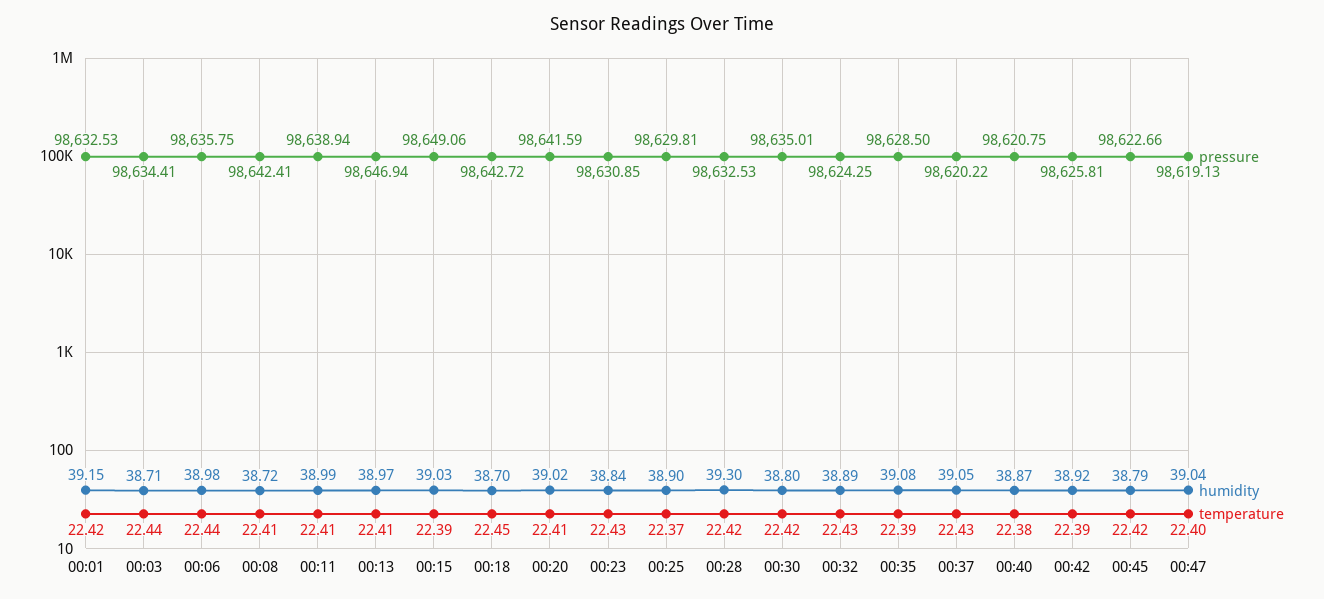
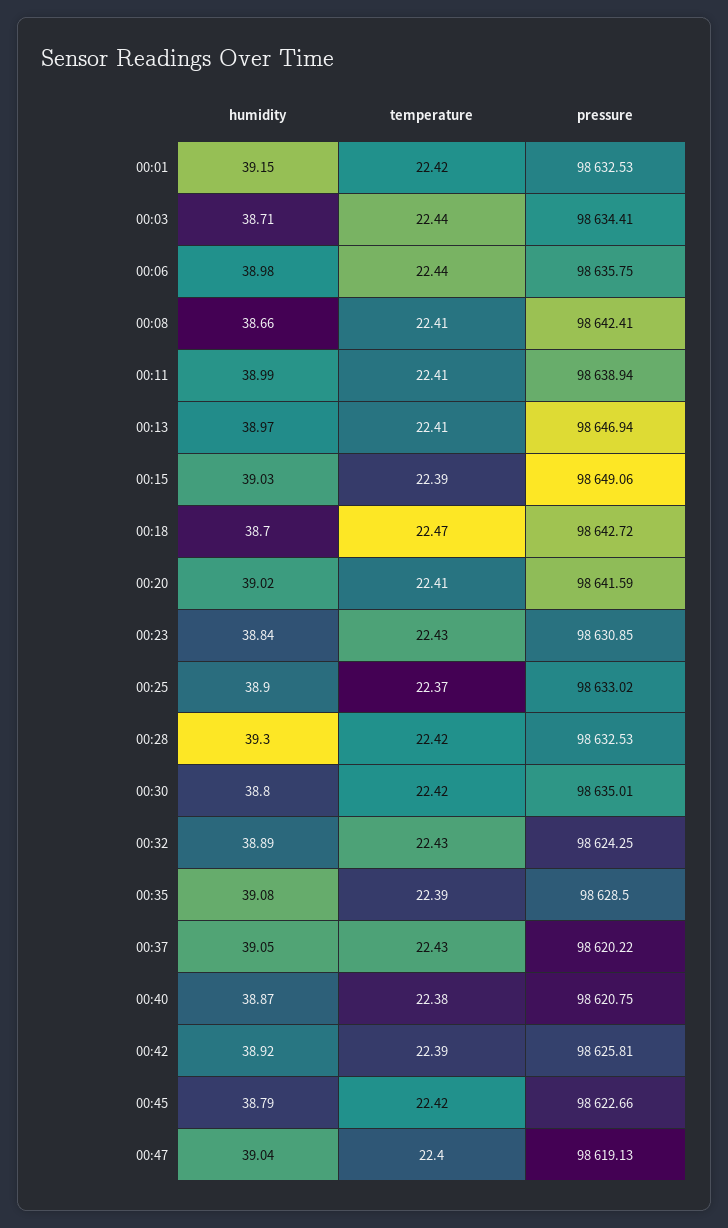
  {
    "pressure": {
      "00:01": 98632.53,
      "00:03": 98634.41,
      "00:06": 98635.75,
      "00:08": 98642.41,
      "00:11": 98638.94,
      "00:13": 98646.94,
      "00:15": 98649.06,
      "00:18": 98642.72,
      "00:20": 98641.59,
      "00:23": 98630.85,
-     "00:25": 98629.81,
+     "00:25": 98633.02,
      "00:28": 98632.53,
      "00:30": 98635.01,
      "00:32": 98624.25,
      "00:35": 98628.5,
      "00:37": 98620.22,
      "00:40": 98620.75,
      "00:42": 98625.81,
      "00:45": 98622.66,
      "00:47": 98619.13
    },
    "humidity": {
      "00:01": 39.15,
      "00:03": 38.71,
      "00:06": 38.98,
-     "00:08": 38.72,
+     "00:08": 38.66,
      "00:11": 38.99,
      "00:13": 38.97,
      "00:15": 39.03,
      "00:18": 38.7,
      "00:20": 39.02,
      "00:23": 38.84,
      "00:25": 38.9,
      "00:28": 39.3,
      "00:30": 38.8,
      "00:32": 38.89,
      "00:35": 39.08,
      "00:37": 39.05,
      "00:40": 38.87,
      "00:42": 38.92,
      "00:45": 38.79,
      "00:47": 39.04
    },
    "temperature": {
      "00:01": 22.42,
      "00:03": 22.44,
      "00:06": 22.44,
      "00:08": 22.41,
      "00:11": 22.41,
      "00:13": 22.41,
      "00:15": 22.39,
-     "00:18": 22.45,
+     "00:18": 22.47,
      "00:20": 22.41,
      "00:23": 22.43,
      "00:25": 22.37,
      "00:28": 22.42,
      "00:30": 22.42,
      "00:32": 22.43,
      "00:35": 22.39,
      "00:37": 22.43,
      "00:40": 22.38,
      "00:42": 22.39,
      "00:45": 22.42,
      "00:47": 22.4
    }
  }

